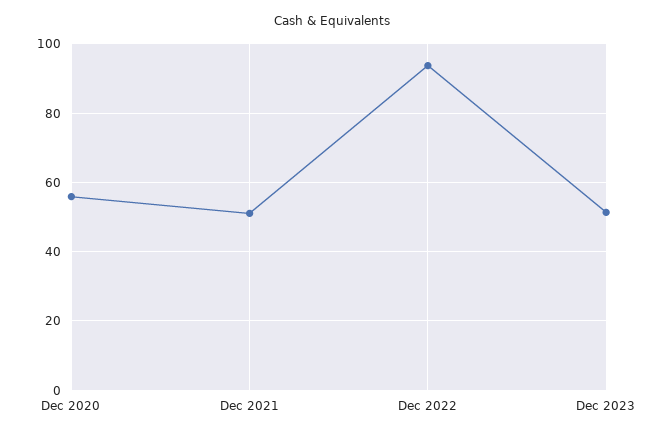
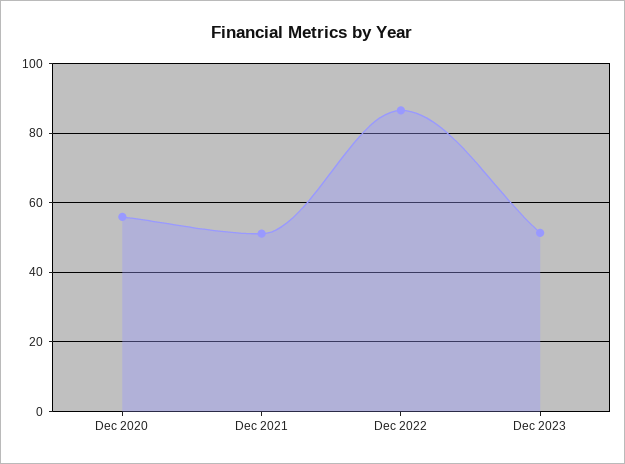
  {
    "Dec 2020": 56,
    "Dec 2021": 52,
-   "Dec 2022": 94,
+   "Dec 2022": 86,
    "Dec 2023": 52
  }

